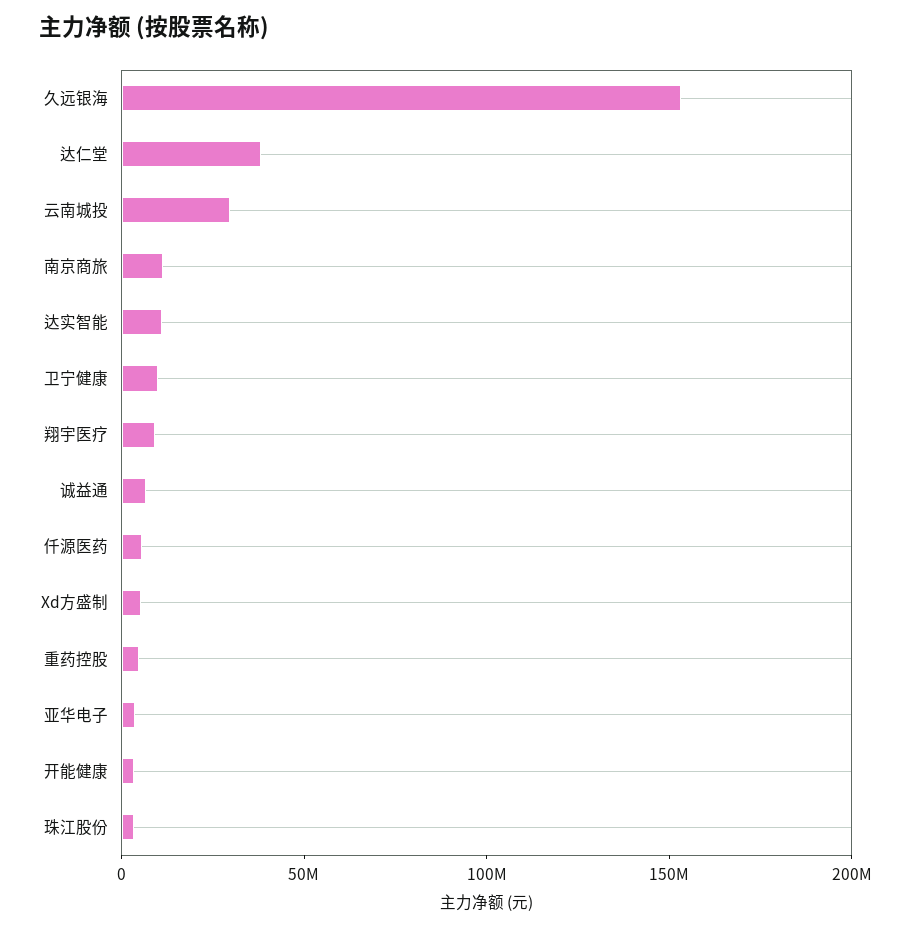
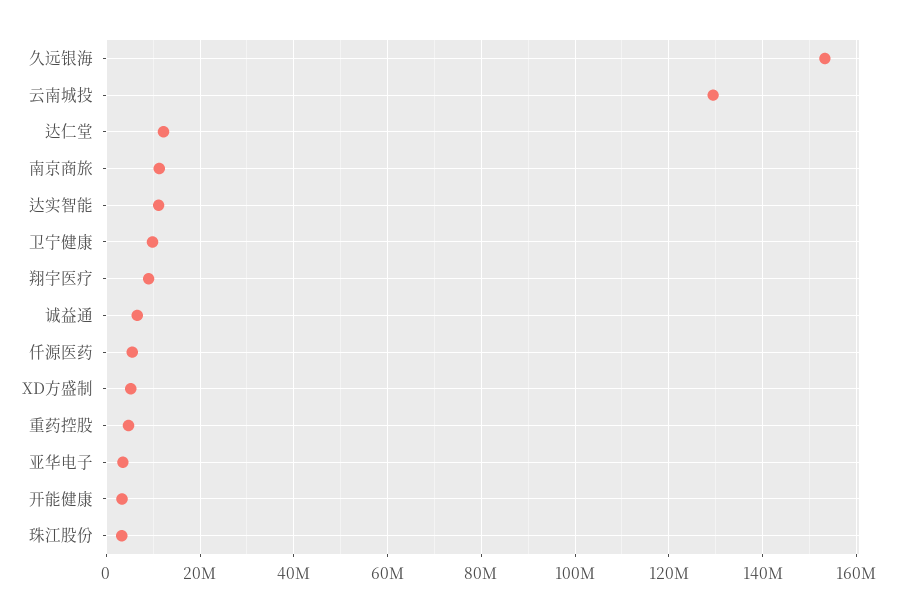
  {
    "久远银海": 154000000,
-   "达仁堂": 40000000,
+   "达仁堂": 12000000,
-   "云南城投": 30000000,
+   "云南城投": 130000000,
    "南京商旅": 12000000,
    "达实智能": 12000000,
    "卫宁健康": 10000000,
    "翔宇医疗": 10000000,
    "诚益通": 6000000,
    "仟源医药": 6000000,
    "Xd方盛制": 6000000,
    "重药控股": 4000000,
    "亚华电子": 4000000,
    "开能健康": 4000000,
    "珠江股份": 4000000
  }

